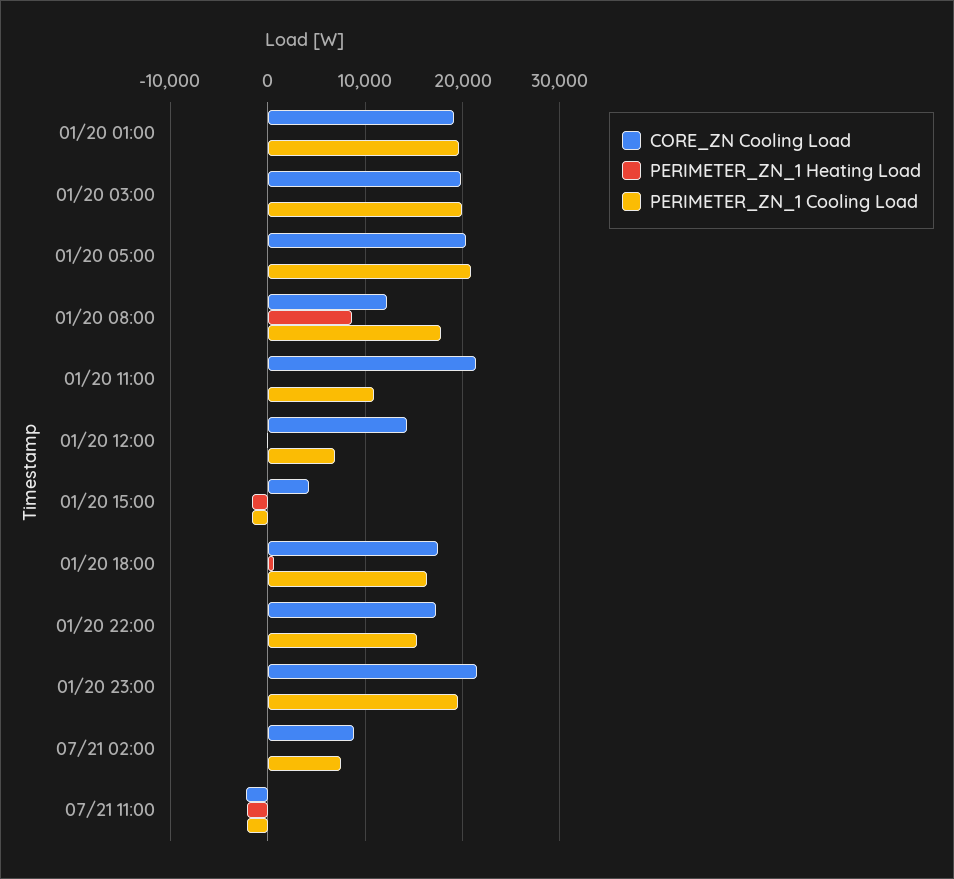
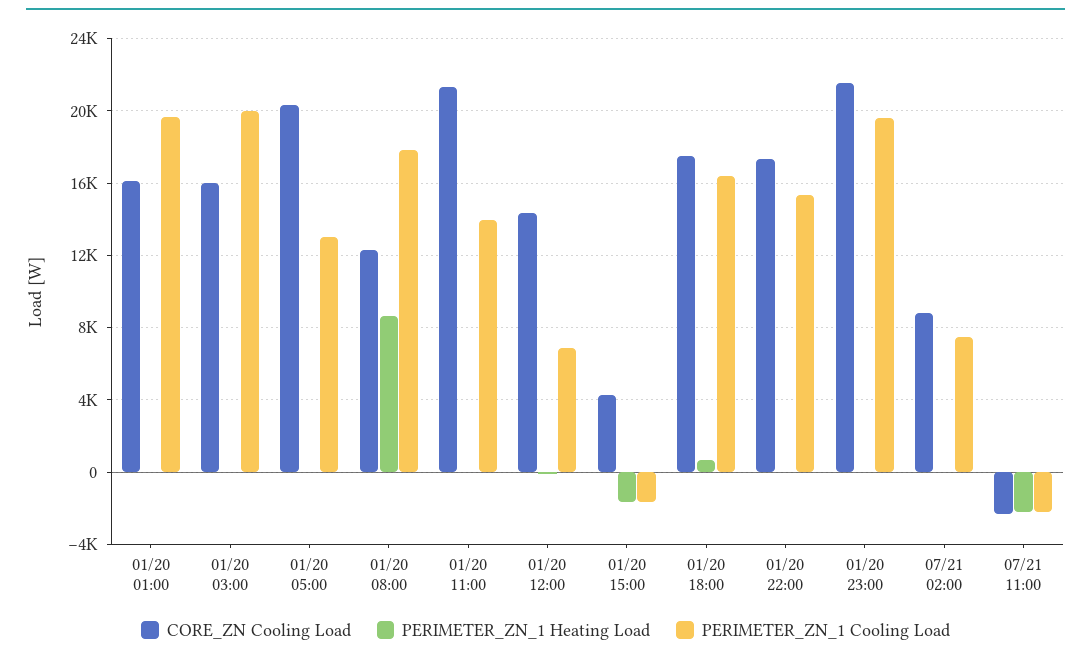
  {
    "CORE_ZN Cooling Load": {
-     "01/20 01:00": 19000,
+     "01/20 01:00": 16000,
-     "01/20 03:00": 20000,
+     "01/20 03:00": 16000,
      "01/20 05:00": 20500,
      "01/20 08:00": 12500,
      "01/20 11:00": 21500,
      "01/20 12:00": 14500,
      "01/20 15:00": 4500,
      "01/20 18:00": 17500,
      "01/20 22:00": 17500,
      "01/20 23:00": 21500,
      "07/21 02:00": 9000,
      "07/21 11:00": -2500
    },
    "PERIMETER_ZN_1 Heating Load": {
      "01/20 01:00": 0,
      "01/20 03:00": 0,
      "01/20 05:00": 0,
      "01/20 08:00": 8500,
      "01/20 11:00": 0,
      "01/20 12:00": 0,
      "01/20 15:00": -1500,
      "01/20 18:00": 500,
      "01/20 22:00": 0,
      "01/20 23:00": 0,
      "07/21 02:00": 0,
      "07/21 11:00": -2000
    },
    "PERIMETER_ZN_1 Cooling Load": {
      "01/20 01:00": 19500,
      "01/20 03:00": 20000,
-     "01/20 05:00": 21000,
+     "01/20 05:00": 13000,
      "01/20 08:00": 18000,
-     "01/20 11:00": 11000,
+     "01/20 11:00": 14000,
      "01/20 12:00": 7000,
      "01/20 15:00": -1500,
      "01/20 18:00": 16500,
      "01/20 22:00": 15500,
      "01/20 23:00": 19500,
      "07/21 02:00": 7500,
      "07/21 11:00": -2000
    }
  }

